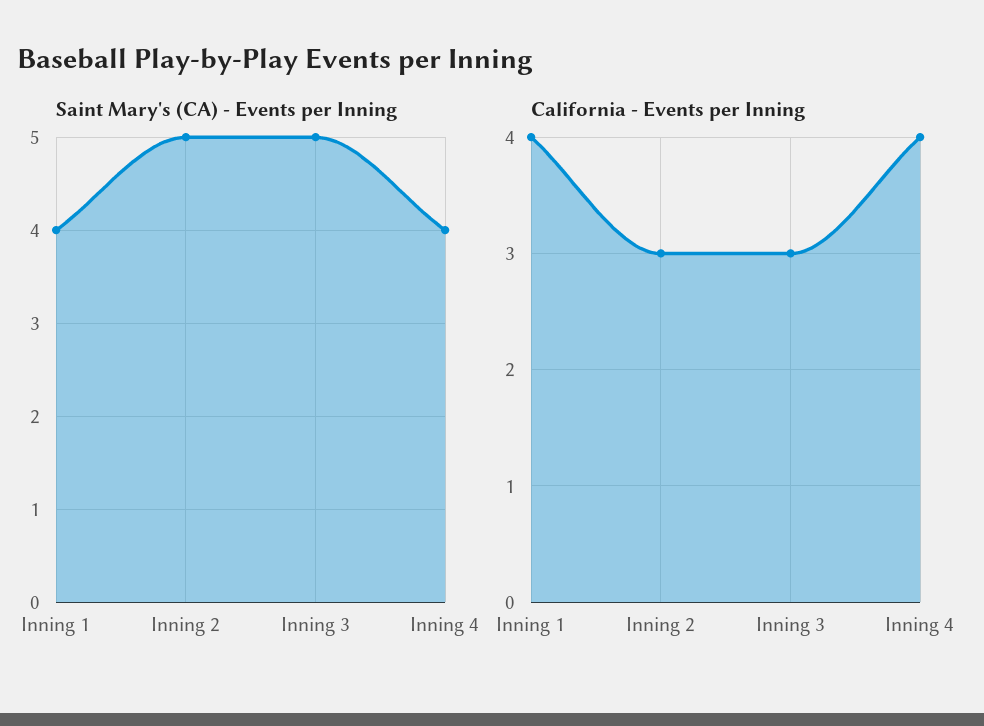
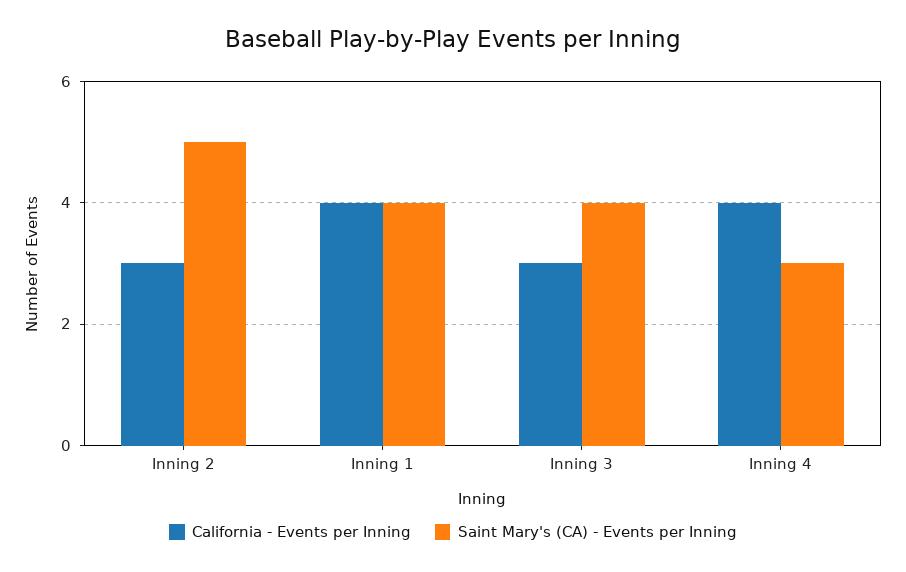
  {
    "Saint Mary's (CA) - Events per Inning": {
      "Inning 1": 4,
      "Inning 2": 5,
-     "Inning 3": 5,
+     "Inning 3": 4,
-     "Inning 4": 4
+     "Inning 4": 3
    },
    "California - Events per Inning": {
      "Inning 1": 4,
      "Inning 2": 3,
      "Inning 3": 3,
      "Inning 4": 4
    }
  }

